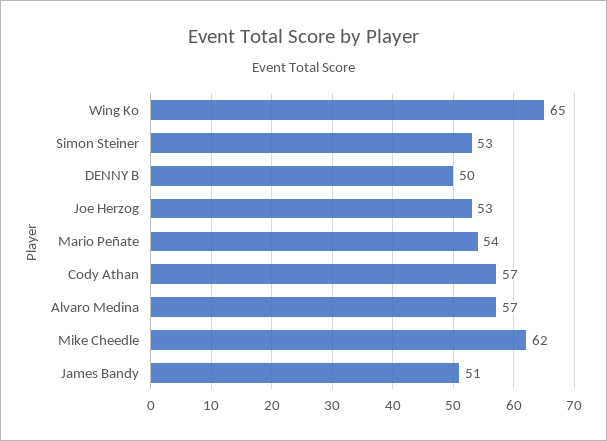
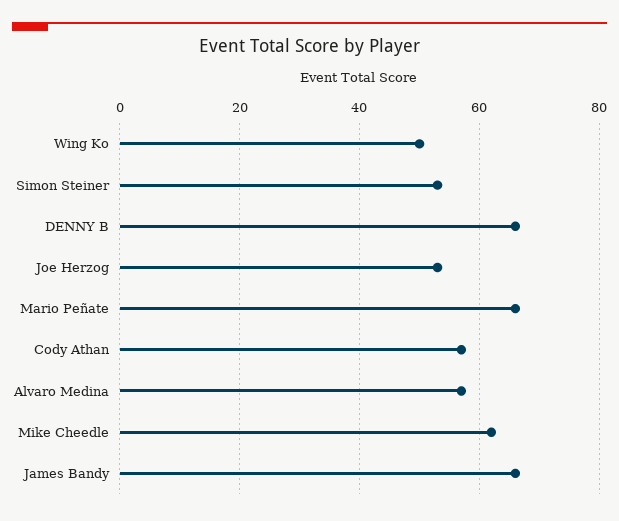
  {
-   "Wing Ko": 65,
+   "Wing Ko": 50,
    "Simon Steiner": 53,
-   "DENNY B": 50,
+   "DENNY B": 65,
    "Joe Herzog": 53,
-   "Mario Peñate": 54,
+   "Mario Peñate": 65,
    "Cody Athan": 57,
    "Alvaro Medina": 57,
    "Mike Cheedle": 62,
-   "James Bandy": 51
+   "James Bandy": 65
  }

